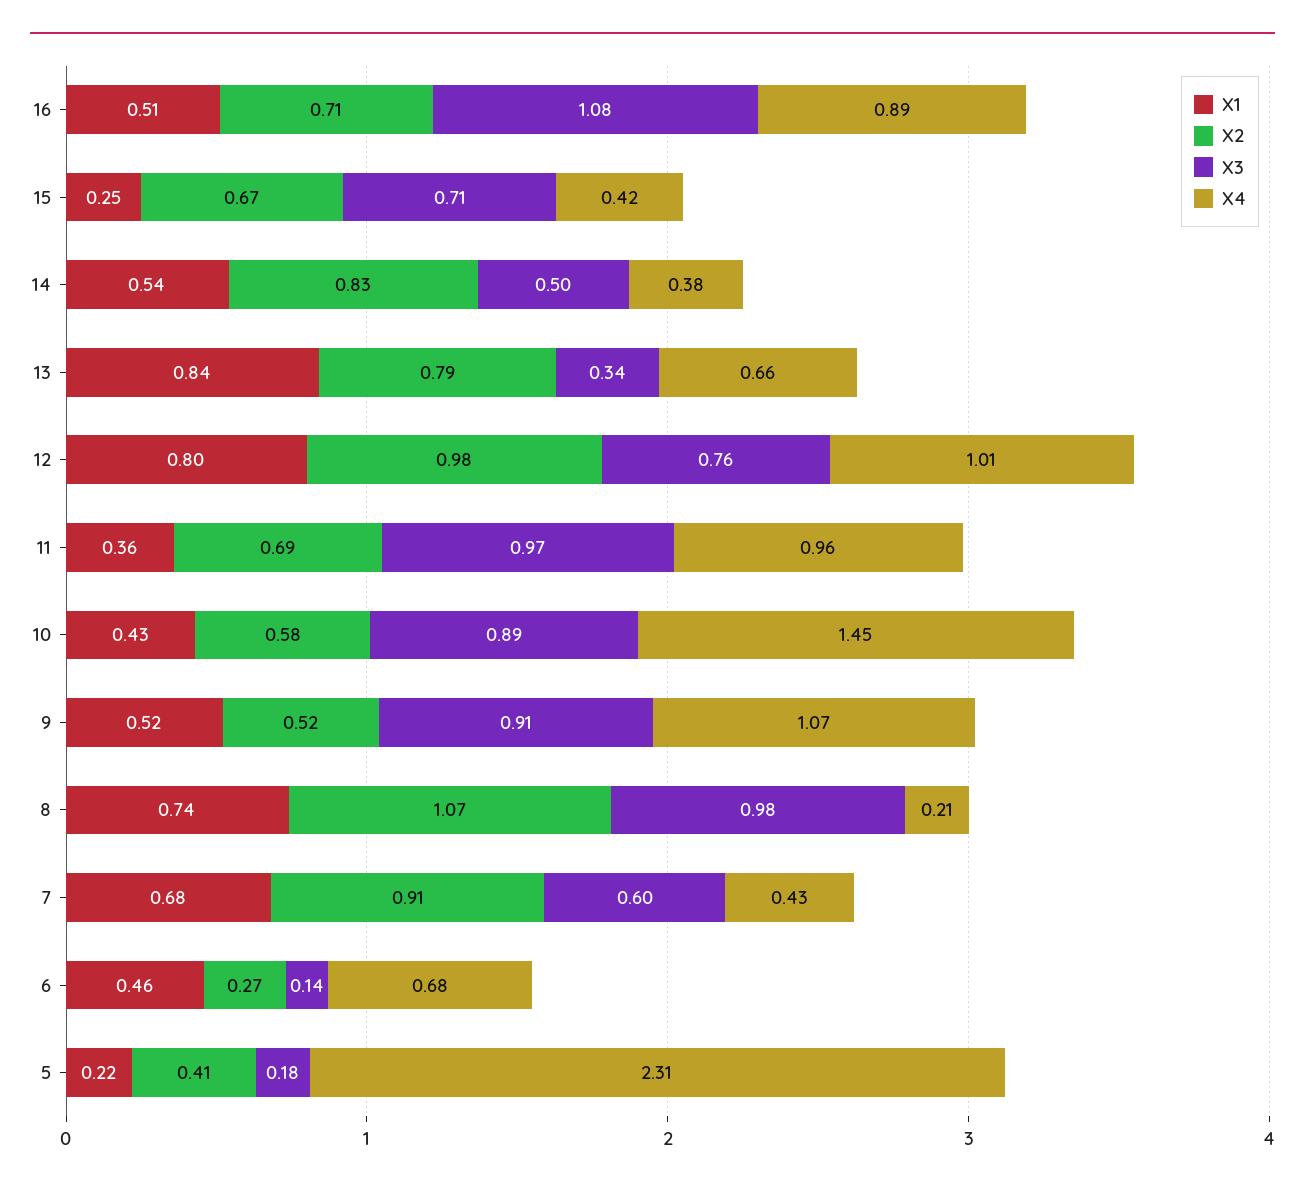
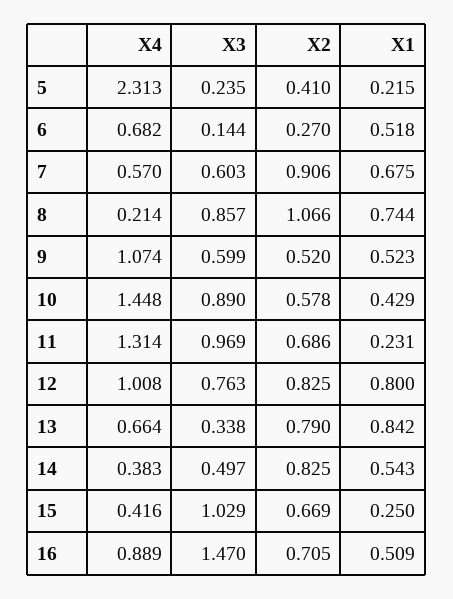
  {
    "X1": {
      "16": 0.509,
      "15": 0.25,
      "14": 0.543,
      "13": 0.842,
      "12": 0.8,
-     "11": 0.36,
+     "11": 0.231,
      "10": 0.429,
      "9": 0.523,
      "8": 0.744,
      "7": 0.675,
-     "6": 0.46,
+     "6": 0.518,
      "5": 0.215
    },
    "X2": {
      "16": 0.705,
      "15": 0.669,
      "14": 0.825,
      "13": 0.79,
-     "12": 0.98,
+     "12": 0.825,
      "11": 0.686,
      "10": 0.578,
      "9": 0.52,
      "8": 1.066,
      "7": 0.906,
      "6": 0.27,
      "5": 0.41
    },
    "X3": {
-     "16": 1.08,
+     "16": 1.47,
-     "15": 0.71,
+     "15": 1.029,
      "14": 0.497,
      "13": 0.338,
      "12": 0.763,
      "11": 0.969,
      "10": 0.89,
-     "9": 0.91,
+     "9": 0.599,
-     "8": 0.98,
+     "8": 0.857,
      "7": 0.603,
      "6": 0.144,
-     "5": 0.18
+     "5": 0.235
    },
    "X4": {
      "16": 0.889,
      "15": 0.416,
      "14": 0.383,
      "13": 0.664,
      "12": 1.008,
-     "11": 0.96,
+     "11": 1.314,
      "10": 1.448,
      "9": 1.074,
      "8": 0.214,
-     "7": 0.43,
+     "7": 0.57,
      "6": 0.682,
      "5": 2.313
    }
  }

